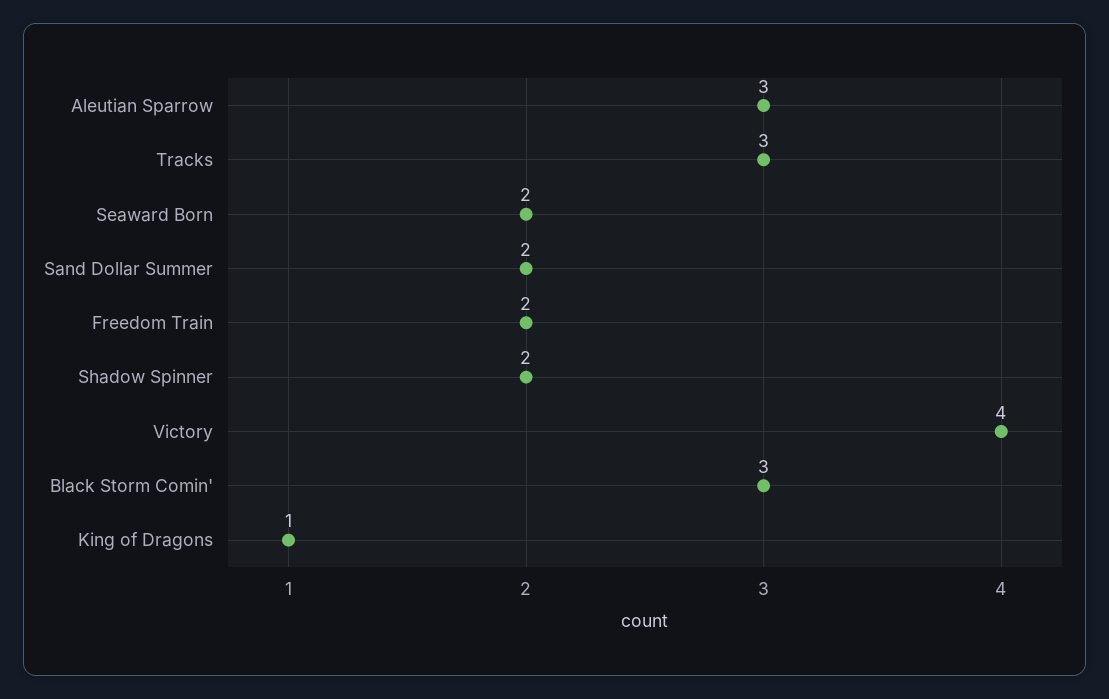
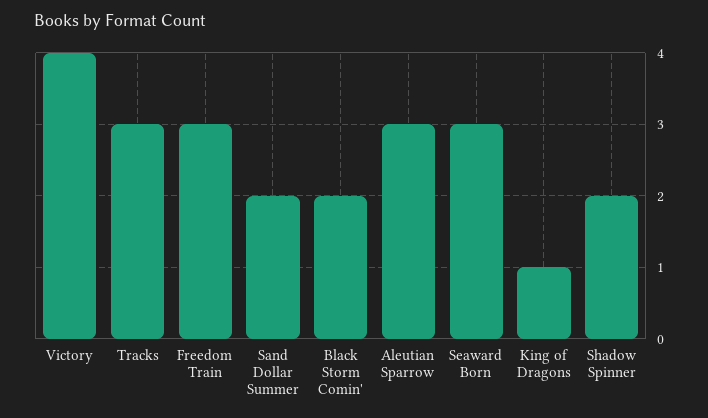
  {
    "Aleutian Sparrow": 3,
    "Tracks": 3,
-   "Seaward Born": 2,
+   "Seaward Born": 3,
    "Sand Dollar Summer": 2,
-   "Freedom Train": 2,
+   "Freedom Train": 3,
    "Shadow Spinner": 2,
    "Victory": 4,
-   "Black Storm Comin'": 3,
+   "Black Storm Comin'": 2,
    "King of Dragons": 1
  }

